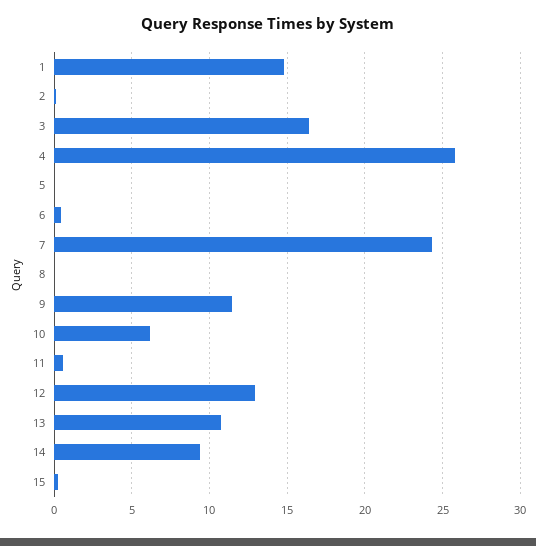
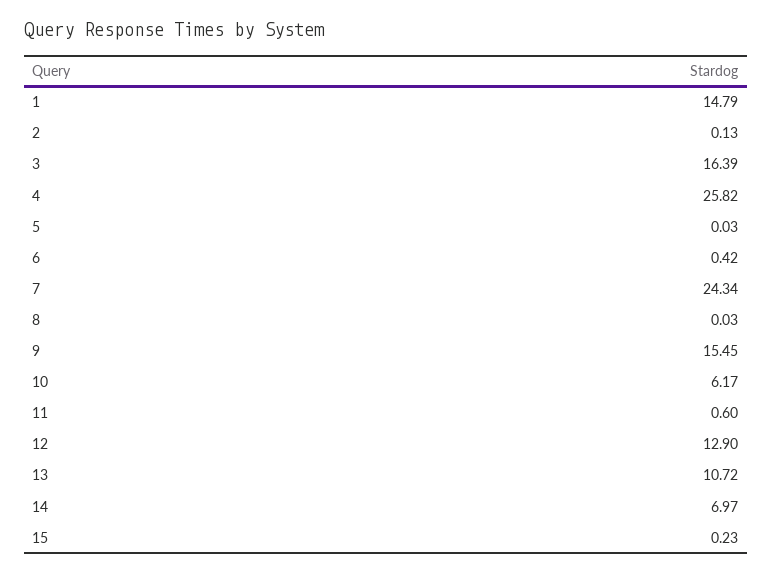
  {
    "1": 14.79,
    "2": 0.13,
    "3": 16.39,
    "4": 25.82,
    "5": 0.03,
    "6": 0.42,
    "7": 24.34,
    "8": 0.03,
-   "9": 11.5,
+   "9": 15.45,
    "10": 6.17,
    "11": 0.6,
    "12": 12.9,
    "13": 10.72,
-   "14": 9.5,
+   "14": 6.97,
    "15": 0.23
  }

